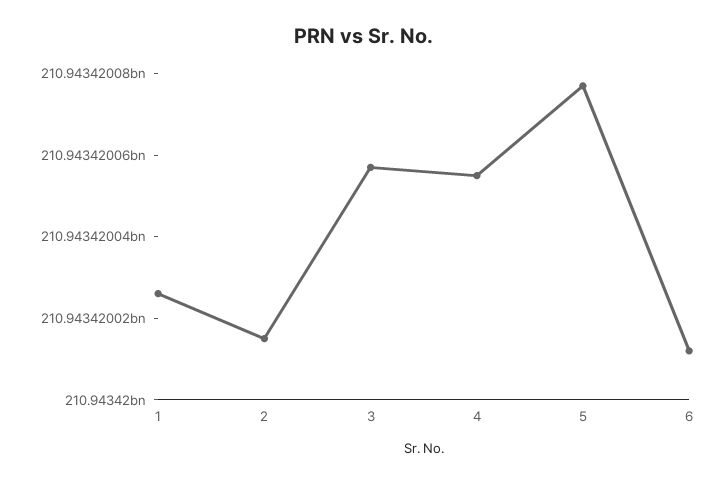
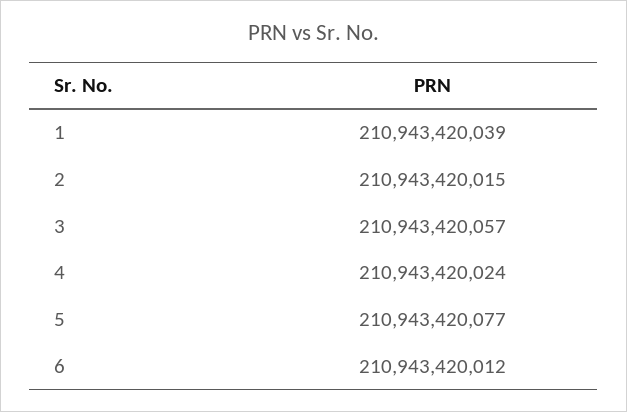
  {
-   "1": 210943420025,
+   "1": 210943420039,
    "2": 210943420015,
    "3": 210943420057,
-   "4": 210943420055,
+   "4": 210943420024,
    "5": 210943420077,
    "6": 210943420012
  }

